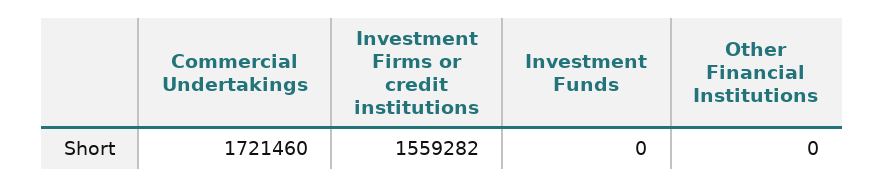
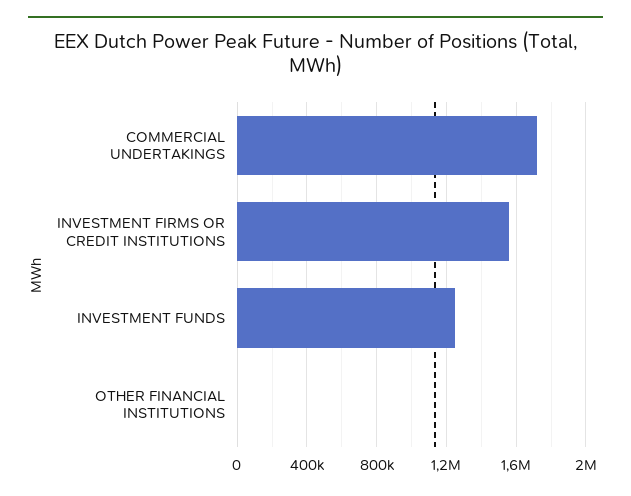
  {
    "Commercial Undertakings": 1721460,
    "Investment Firms or credit institutions": 1559282,
-   "Investment Funds": 0,
+   "Investment Funds": 1250000,
    "Other Financial Institutions": 0
  }

